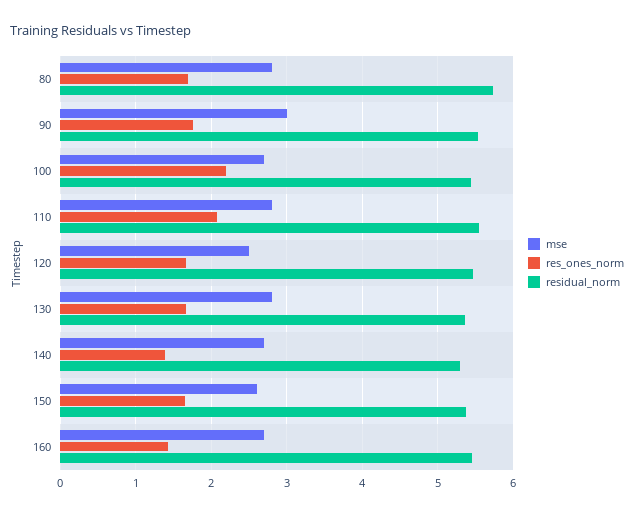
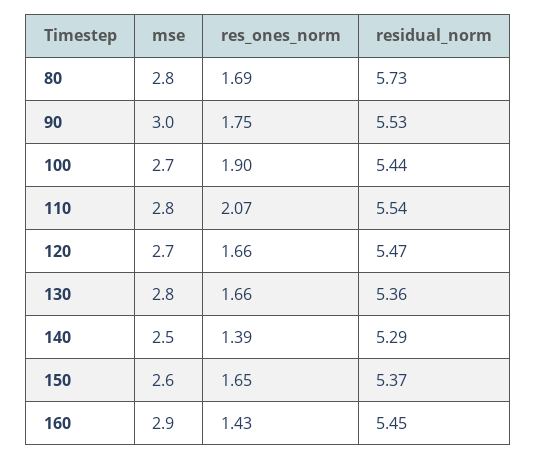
  {
    "mse": {
      "80": 2.8,
      "90": 3,
      "100": 2.7,
      "110": 2.8,
-     "120": 2.5,
+     "120": 2.7,
      "130": 2.8,
-     "140": 2.7,
+     "140": 2.5,
      "150": 2.6,
-     "160": 2.7
+     "160": 2.9
    },
    "res_ones_norm": {
      "80": 1.69,
      "90": 1.75,
-     "100": 2.2,
+     "100": 1.9,
      "110": 2.07,
      "120": 1.66,
      "130": 1.66,
      "140": 1.39,
      "150": 1.65,
      "160": 1.43
    },
    "residual_norm": {
      "80": 5.73,
      "90": 5.53,
      "100": 5.44,
      "110": 5.54,
      "120": 5.47,
      "130": 5.36,
      "140": 5.29,
      "150": 5.37,
      "160": 5.45
    }
  }

